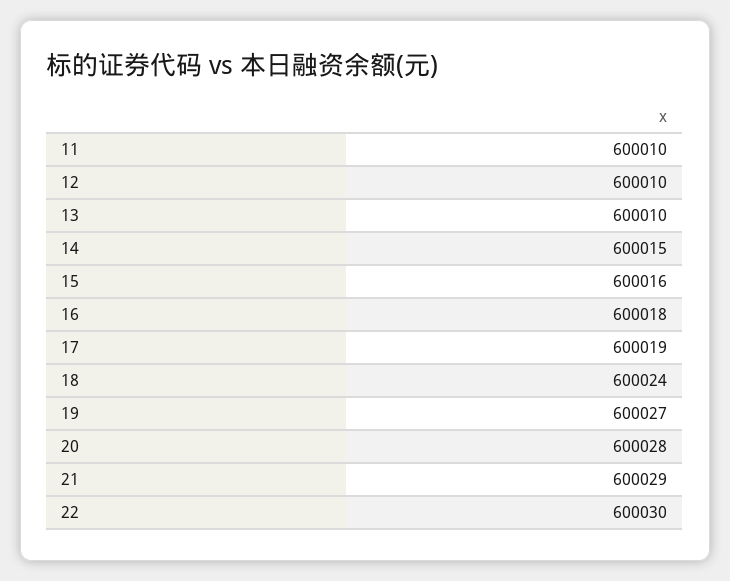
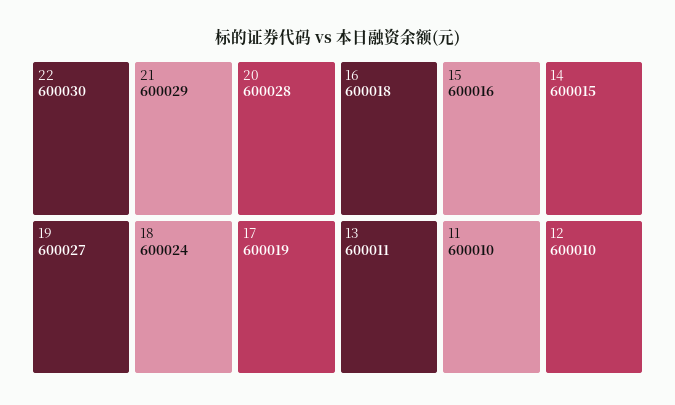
  {
    "11": 600010,
    "12": 600010,
-   "13": 600010,
+   "13": 600011,
    "14": 600015,
    "15": 600016,
    "16": 600018,
    "17": 600019,
    "18": 600024,
    "19": 600027,
    "20": 600028,
    "21": 600029,
    "22": 600030
  }

